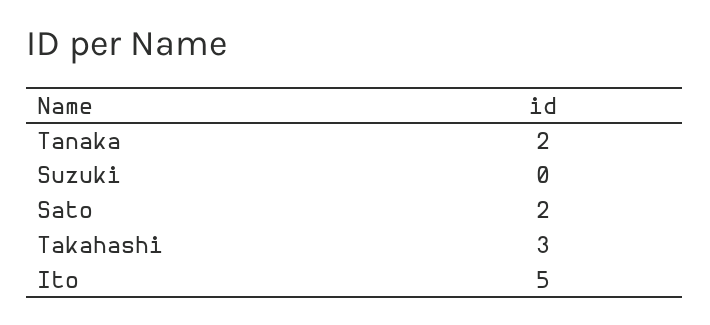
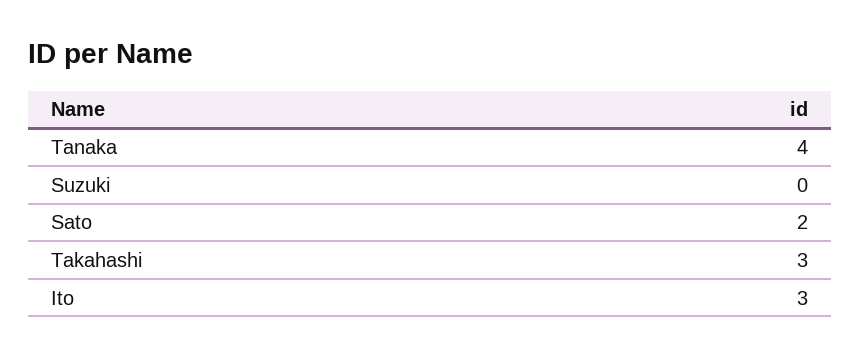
  {
-   "Tanaka": 2,
+   "Tanaka": 4,
    "Suzuki": 0,
    "Sato": 2,
    "Takahashi": 3,
-   "Ito": 5
+   "Ito": 3
  }

